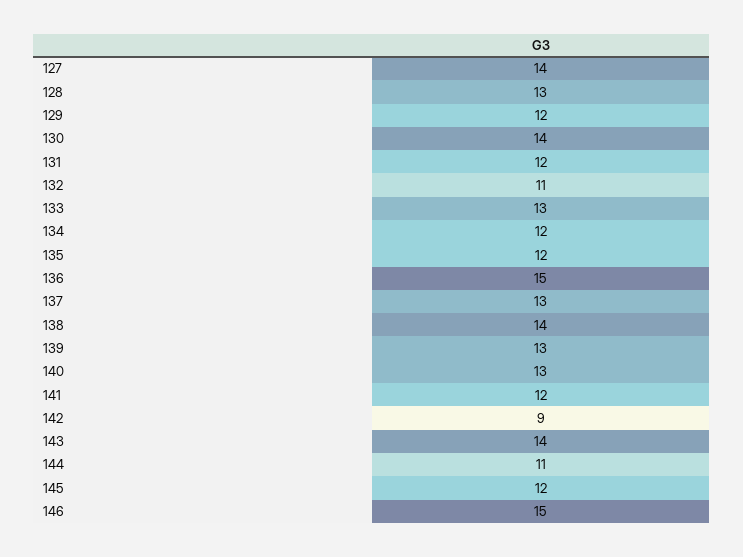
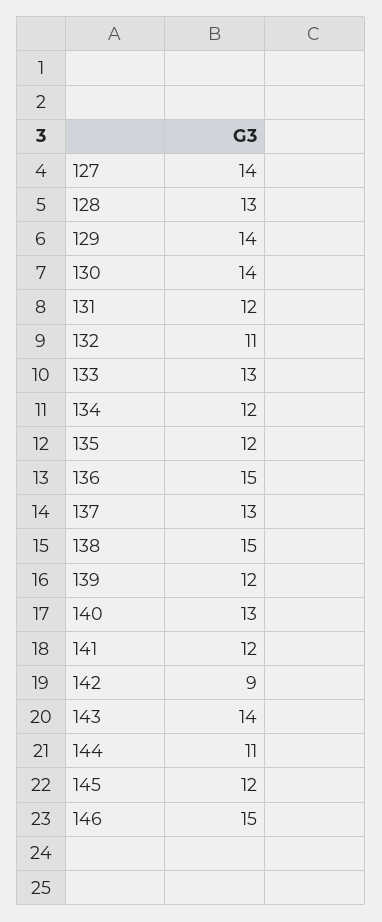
  {
    "127": 14,
    "128": 13,
-   "129": 12,
+   "129": 14,
    "130": 14,
    "131": 12,
    "132": 11,
    "133": 13,
    "134": 12,
    "135": 12,
    "136": 15,
    "137": 13,
-   "138": 14,
+   "138": 15,
-   "139": 13,
+   "139": 12,
    "140": 13,
    "141": 12,
    "142": 9,
    "143": 14,
    "144": 11,
    "145": 12,
    "146": 15
  }

